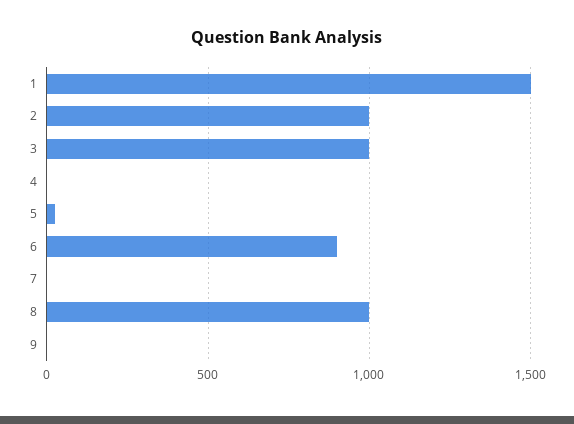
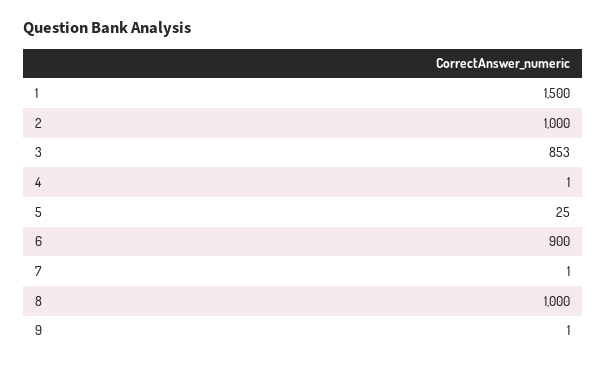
  {
    "1": 1500,
    "2": 1000,
-   "3": 1000,
+   "3": 853,
    "4": 1,
    "5": 25,
    "6": 900,
    "7": 1,
    "8": 1000,
    "9": 1
  }

